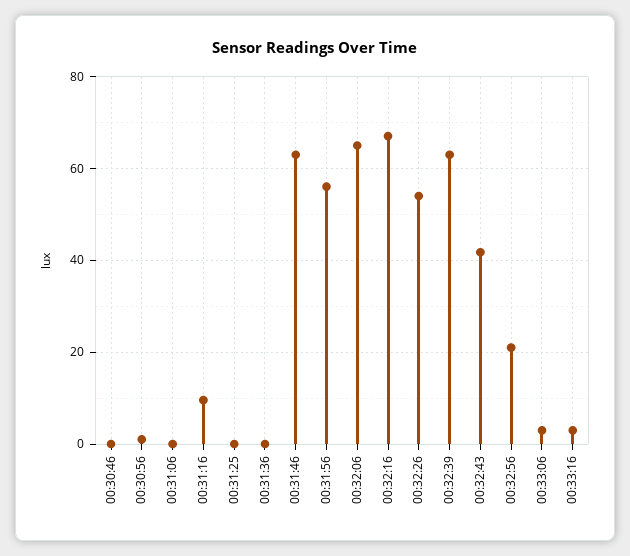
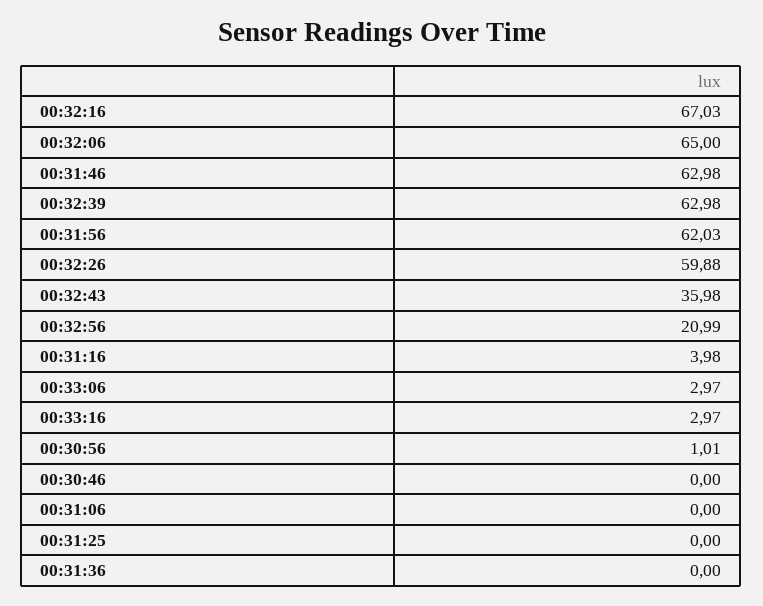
  {
    "00:30:46": 0,
    "00:30:56": 1.01,
    "00:31:06": 0,
-   "00:31:16": 10,
+   "00:31:16": 3.98,
    "00:31:25": 0,
    "00:31:36": 0,
    "00:31:46": 62.98,
-   "00:31:56": 56,
+   "00:31:56": 62.03,
    "00:32:06": 65,
    "00:32:16": 67.03,
-   "00:32:26": 54,
+   "00:32:26": 59.88,
    "00:32:39": 62.98,
-   "00:32:43": 42,
+   "00:32:43": 35.98,
    "00:32:56": 20.99,
    "00:33:06": 2.97,
    "00:33:16": 2.97
  }

